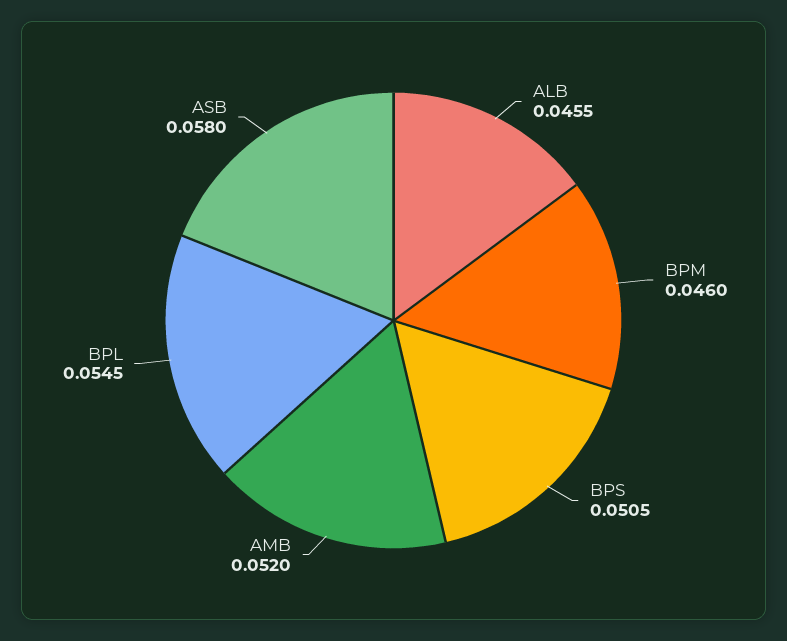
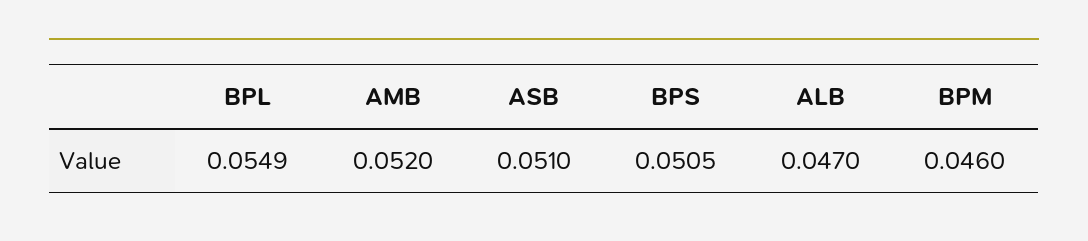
  {
-   "ALB": 0.0455,
+   "ALB": 0.047,
    "BPM": 0.046,
    "BPS": 0.0505,
    "AMB": 0.052,
-   "BPL": 0.0545,
+   "BPL": 0.0549,
-   "ASB": 0.058
+   "ASB": 0.051
  }

